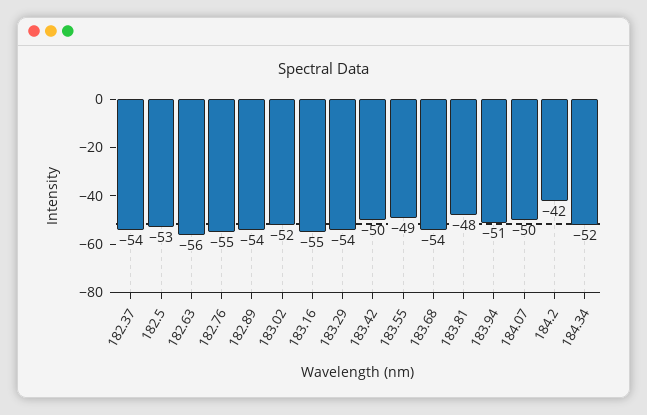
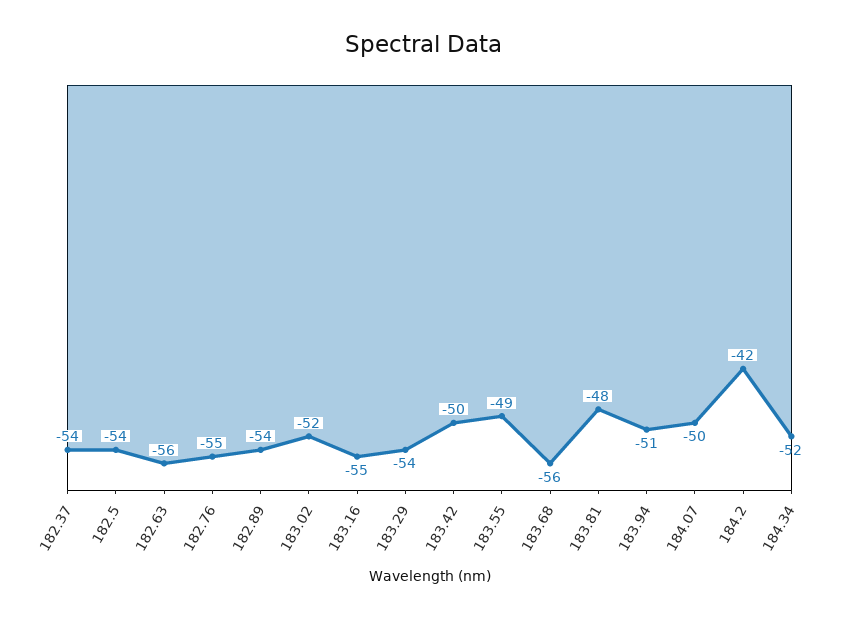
  {
    "182.37": -54,
-   "182.5": -53,
+   "182.5": -54,
    "182.63": -56,
    "182.76": -55,
    "182.89": -54,
    "183.02": -52,
    "183.16": -55,
    "183.29": -54,
    "183.42": -50,
    "183.55": -49,
-   "183.68": -54,
+   "183.68": -56,
    "183.81": -48,
    "183.94": -51,
    "184.07": -50,
    "184.2": -42,
    "184.34": -52
  }

